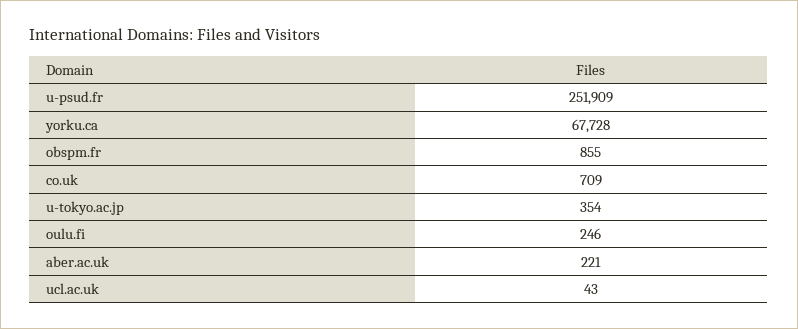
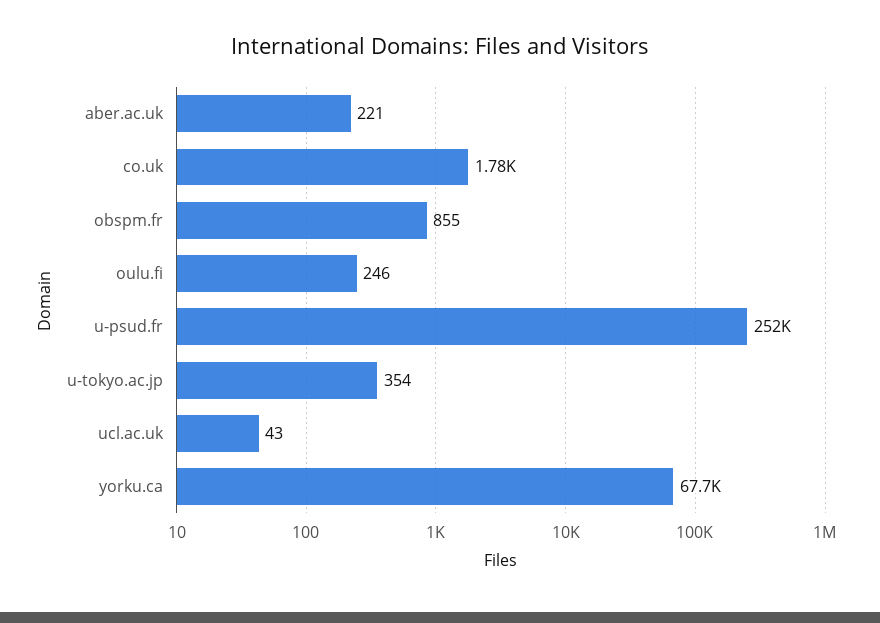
  {
    "u-psud.fr": 251909,
    "yorku.ca": 67728,
    "obspm.fr": 855,
-   "co.uk": 709,
+   "co.uk": 1780,
    "u-tokyo.ac.jp": 354,
    "oulu.fi": 246,
    "aber.ac.uk": 221,
    "ucl.ac.uk": 43
  }

